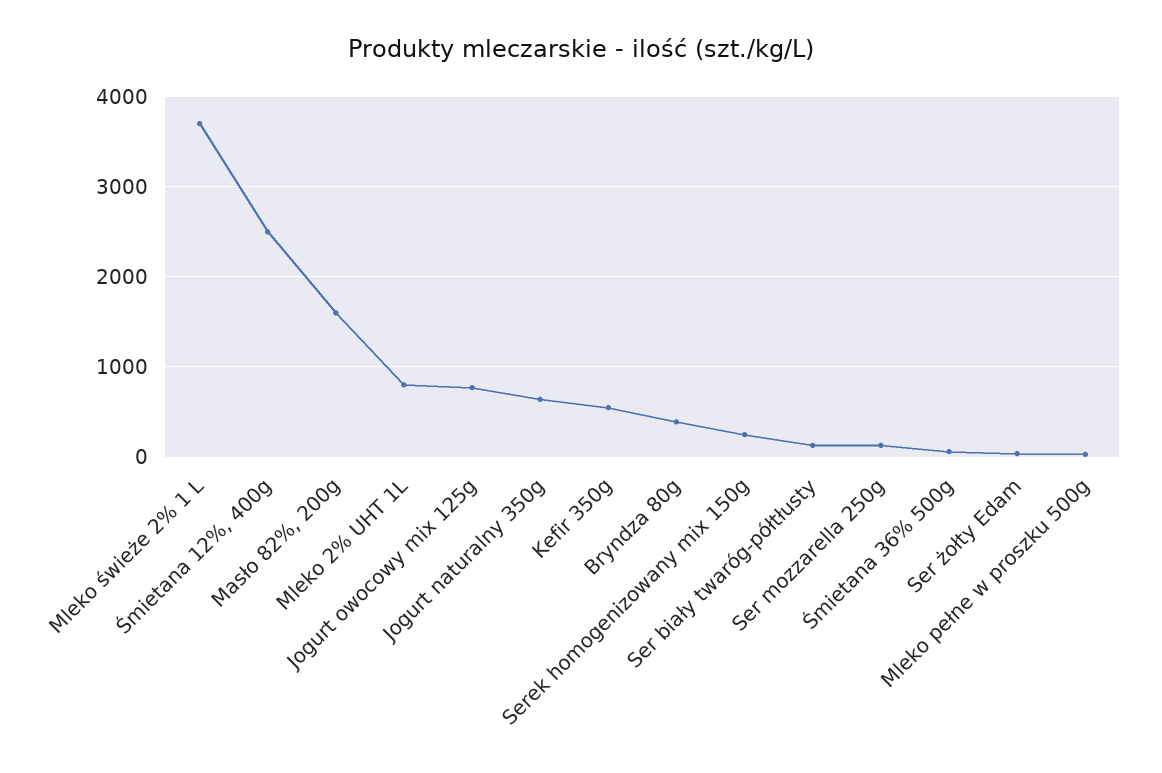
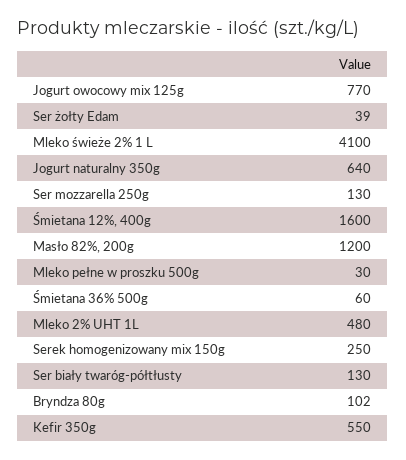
  {
-   "Mleko świeże 2% 1 L": 3700,
+   "Mleko świeże 2% 1 L": 4100,
-   "Śmietana 12%, 400g": 2500,
+   "Śmietana 12%, 400g": 1600,
-   "Masło 82%, 200g": 1600,
+   "Masło 82%, 200g": 1200,
-   "Mleko 2% UHT 1L": 800,
+   "Mleko 2% UHT 1L": 480,
    "Jogurt owocowy mix 125g": 770,
    "Jogurt naturalny 350g": 640,
    "Kefir 350g": 550,
-   "Bryndza 80g": 400,
+   "Bryndza 80g": 102,
    "Serek homogenizowany mix 150g": 250,
    "Ser biały twaróg-półtłusty": 130,
    "Ser mozzarella 250g": 130,
    "Śmietana 36% 500g": 60,
    "Ser żołty Edam": 39,
    "Mleko pełne w proszku 500g": 30
  }

